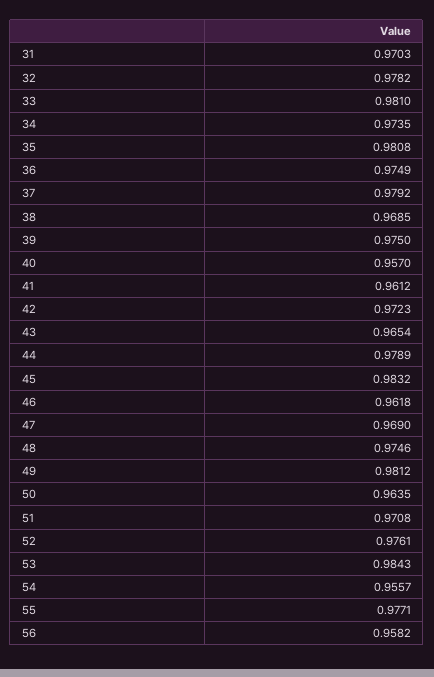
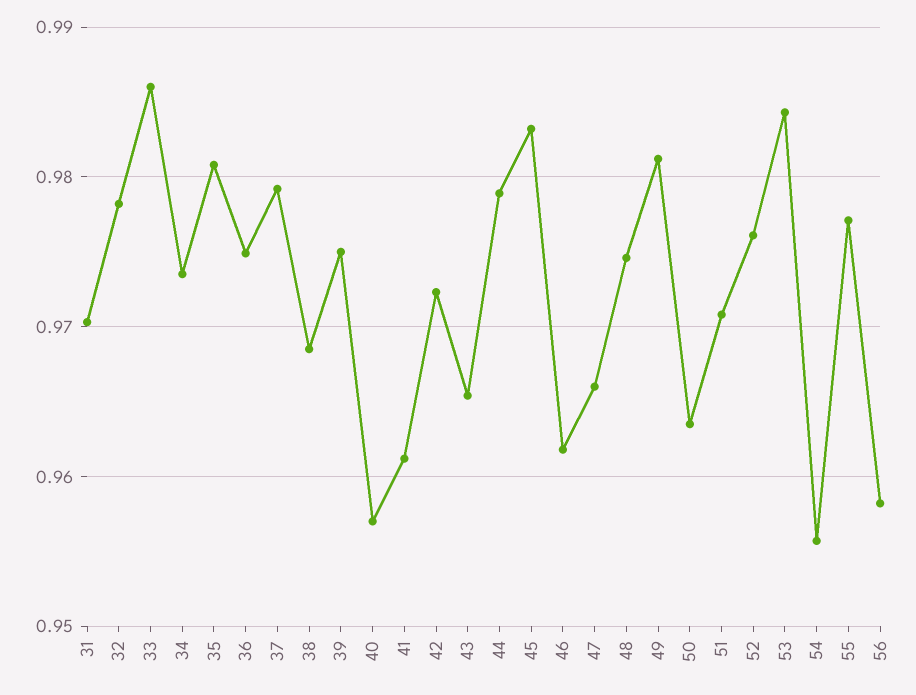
  {
    "31": 0.9703,
    "32": 0.9782,
-   "33": 0.981,
+   "33": 0.986,
    "34": 0.9735,
    "35": 0.9808,
    "36": 0.9749,
    "37": 0.9792,
    "38": 0.9685,
    "39": 0.975,
    "40": 0.957,
    "41": 0.9612,
    "42": 0.9723,
    "43": 0.9654,
    "44": 0.9789,
    "45": 0.9832,
    "46": 0.9618,
-   "47": 0.969,
+   "47": 0.966,
    "48": 0.9746,
    "49": 0.9812,
    "50": 0.9635,
    "51": 0.9708,
    "52": 0.9761,
    "53": 0.9843,
    "54": 0.9557,
    "55": 0.9771,
    "56": 0.9582
  }

